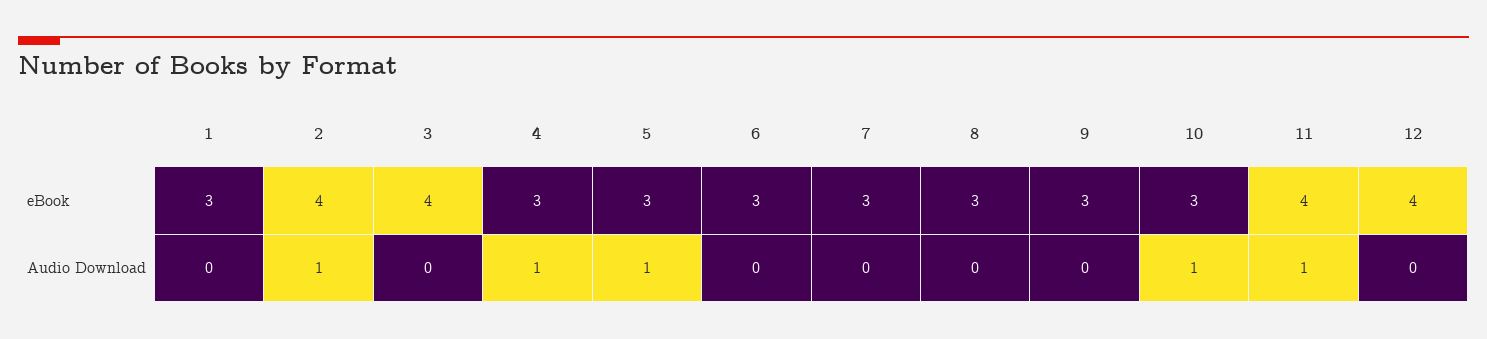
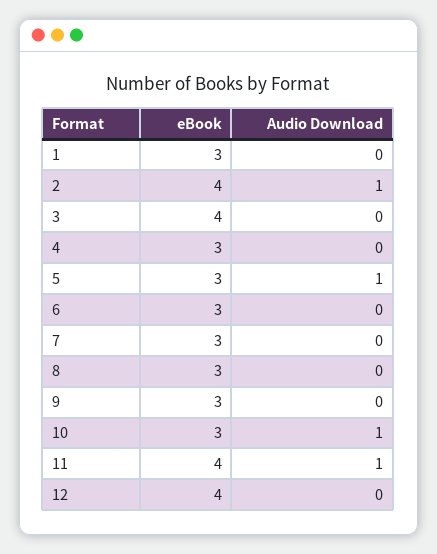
  {
    "1": {
      "eBook": 3,
      "Audio Download": 0
    },
    "2": {
      "eBook": 4,
      "Audio Download": 1
    },
    "3": {
      "eBook": 4,
      "Audio Download": 0
    },
    "4": {
      "eBook": 3,
-     "Audio Download": 1
+     "Audio Download": 0
    },
    "5": {
      "eBook": 3,
      "Audio Download": 1
    },
    "6": {
      "eBook": 3,
      "Audio Download": 0
    },
    "7": {
      "eBook": 3,
      "Audio Download": 0
    },
    "8": {
      "eBook": 3,
      "Audio Download": 0
    },
    "9": {
      "eBook": 3,
      "Audio Download": 0
    },
    "10": {
      "eBook": 3,
      "Audio Download": 1
    },
    "11": {
      "eBook": 4,
      "Audio Download": 1
    },
    "12": {
      "eBook": 4,
      "Audio Download": 0
    }
  }

